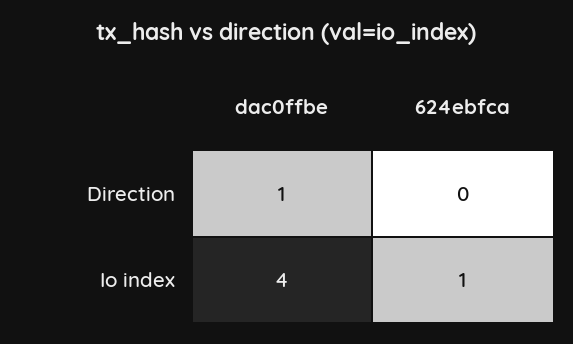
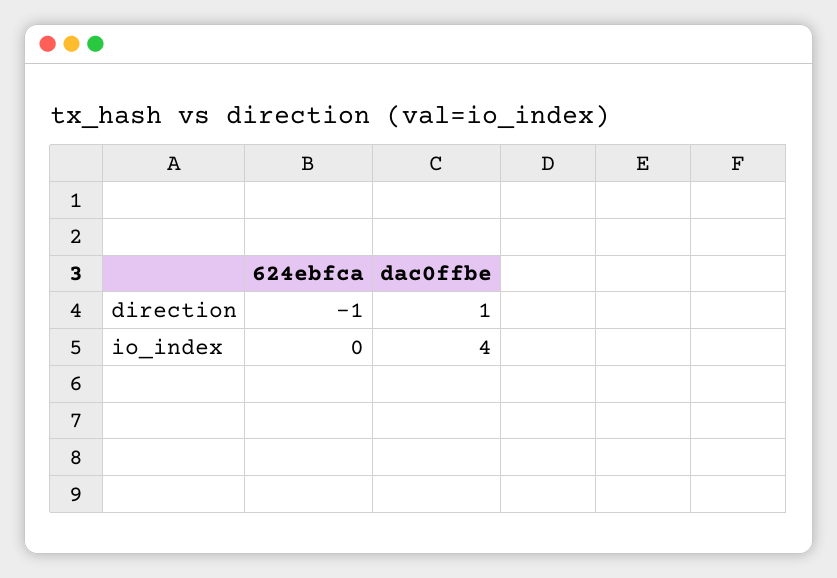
  {
    "dac0ffbe": {
      "Direction": 1,
      "Io index": 4
    },
    "624ebfca": {
-     "Direction": 0,
+     "Direction": -1,
-     "Io index": 1
+     "Io index": 0
    }
  }

